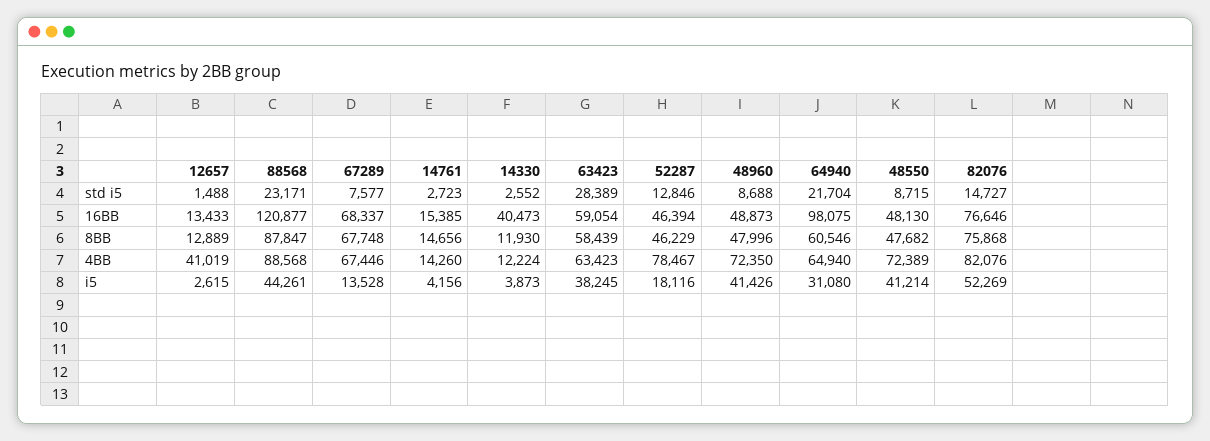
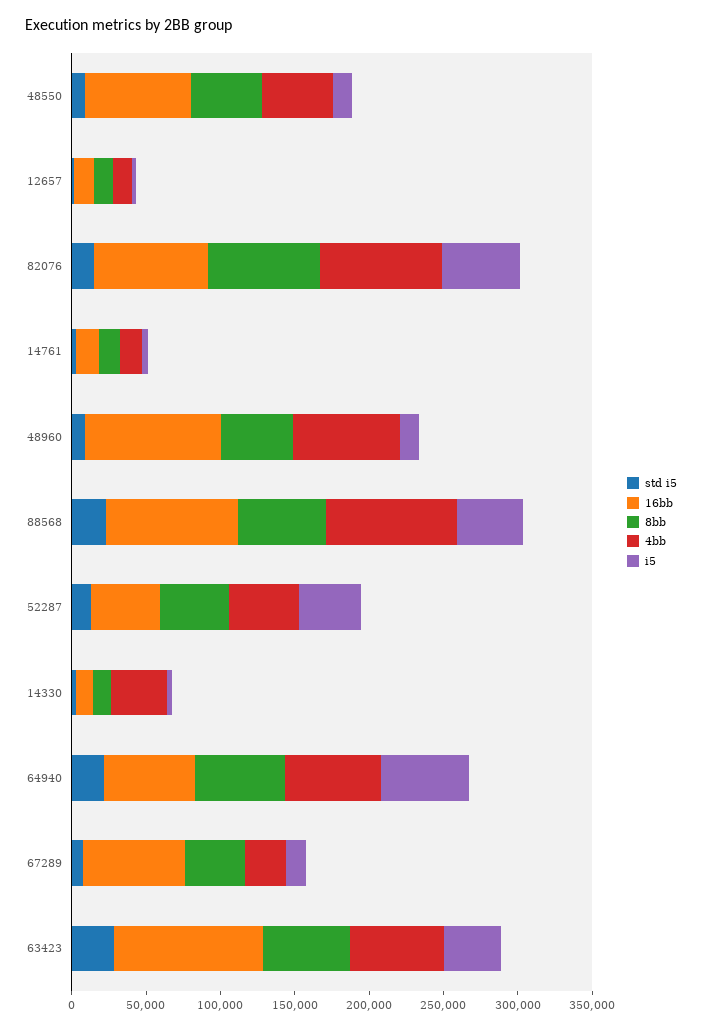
  {
    "std i5": {
      "12657": 1488,
      "88568": 23171,
      "67289": 7577,
      "14761": 2723,
      "14330": 2552,
      "63423": 28389,
      "52287": 12846,
      "48960": 8688,
      "64940": 21704,
      "48550": 8715,
      "82076": 14727
    },
    "16BB": {
      "12657": 13433,
-     "88568": 120877,
+     "88568": 90000,
      "67289": 68337,
      "14761": 15385,
-     "14330": 40473,
+     "14330": 10000,
-     "63423": 59054,
+     "63423": 100000,
      "52287": 46394,
-     "48960": 48873,
+     "48960": 90000,
-     "64940": 98075,
+     "64940": 60000,
-     "48550": 48130,
+     "48550": 70000,
      "82076": 76646
    },
    "8BB": {
      "12657": 12889,
-     "88568": 87847,
+     "88568": 60000,
-     "67289": 67748,
+     "67289": 40000,
      "14761": 14656,
      "14330": 11930,
      "63423": 58439,
      "52287": 46229,
      "48960": 47996,
      "64940": 60546,
      "48550": 47682,
      "82076": 75868
    },
    "4BB": {
-     "12657": 41019,
+     "12657": 10000,
      "88568": 88568,
-     "67289": 67446,
+     "67289": 30000,
      "14761": 14260,
-     "14330": 12224,
+     "14330": 40000,
      "63423": 63423,
-     "52287": 78467,
+     "52287": 50000,
      "48960": 72350,
      "64940": 64940,
-     "48550": 72389,
+     "48550": 50000,
      "82076": 82076
    },
    "i5": {
      "12657": 2615,
      "88568": 44261,
      "67289": 13528,
      "14761": 4156,
      "14330": 3873,
      "63423": 38245,
-     "52287": 18116,
+     "52287": 40000,
-     "48960": 41426,
+     "48960": 10000,
-     "64940": 31080,
+     "64940": 60000,
-     "48550": 41214,
+     "48550": 10000,
      "82076": 52269
    }
  }

